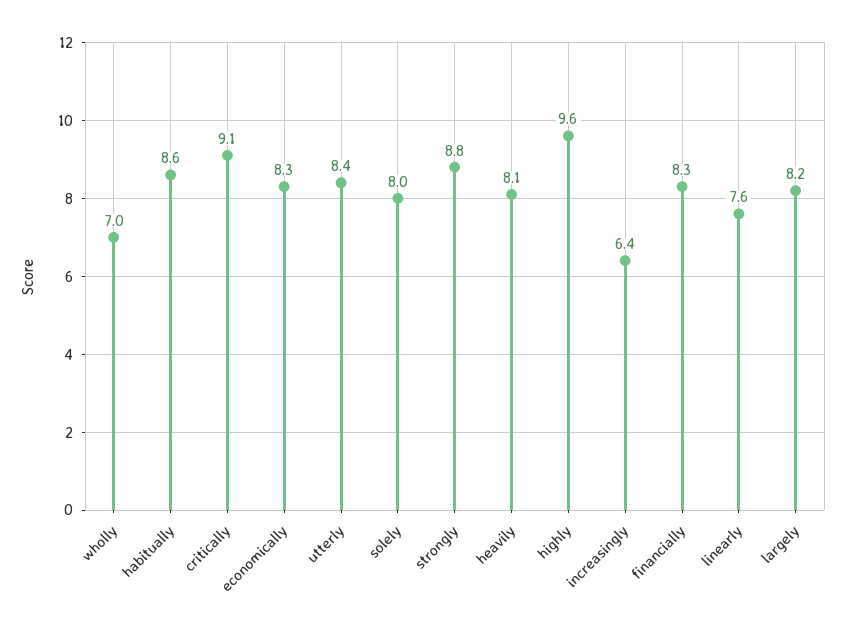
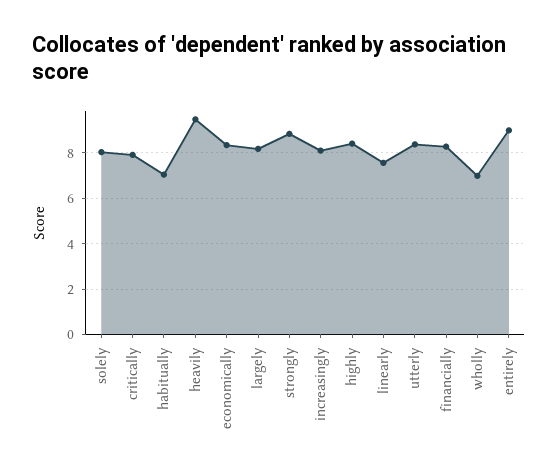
  {
    "wholly": 7,
-   "habitually": 8.6,
+   "habitually": 7,
-   "critically": 9.1,
+   "critically": 8,
    "economically": 8.3,
    "utterly": 8.4,
    "solely": 8,
    "strongly": 8.8,
-   "heavily": 8.1,
+   "heavily": 9.5,
-   "highly": 9.6,
+   "highly": 8.5,
-   "increasingly": 6.4,
+   "increasingly": 8,
    "financially": 8.3,
    "linearly": 7.6,
-   "largely": 8.2
+   "largely": 8.2,
+   "entirely": 9
  }

